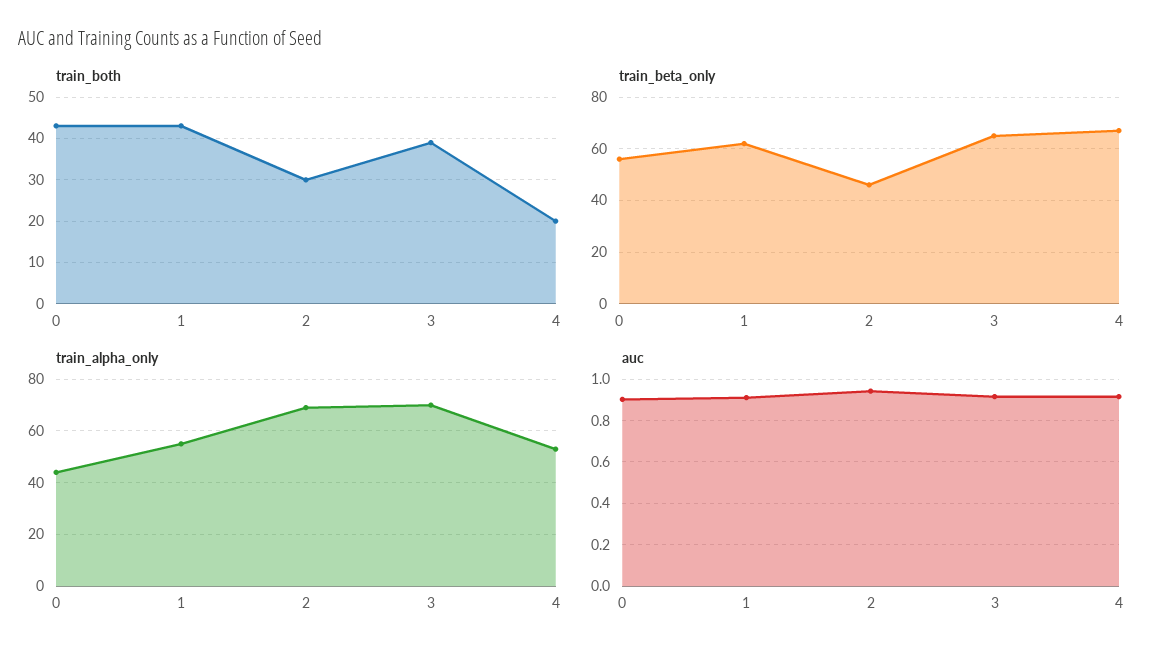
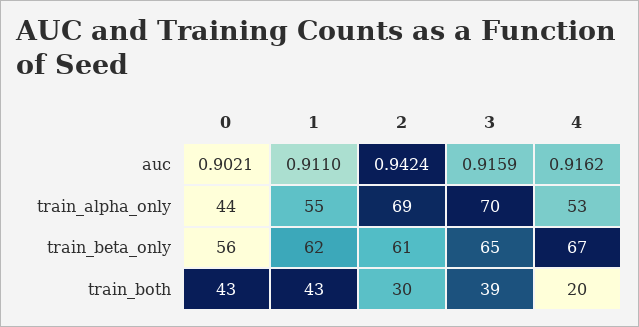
  {
    "train_both": {
      "0": 43,
      "1": 43,
      "2": 30,
      "3": 39,
      "4": 20
    },
    "train_beta_only": {
      "0": 56,
      "1": 62,
-     "2": 45,
+     "2": 61,
      "3": 65,
      "4": 67
    },
    "train_alpha_only": {
      "0": 44,
      "1": 55,
      "2": 69,
      "3": 70,
      "4": 53
    },
    "auc": {
      "0": 0.9021,
      "1": 0.911,
      "2": 0.9424,
      "3": 0.9159,
      "4": 0.9162
    }
  }

